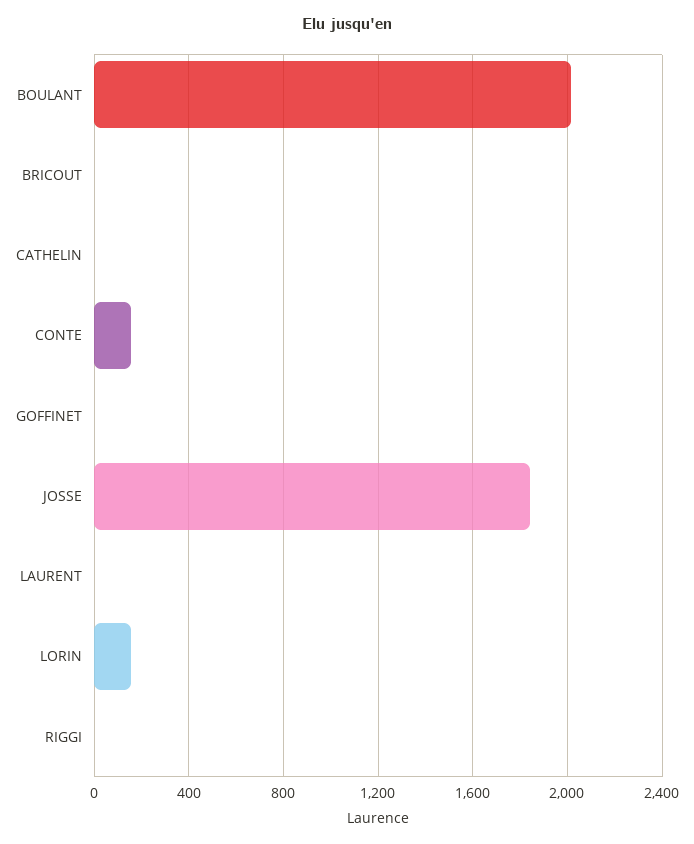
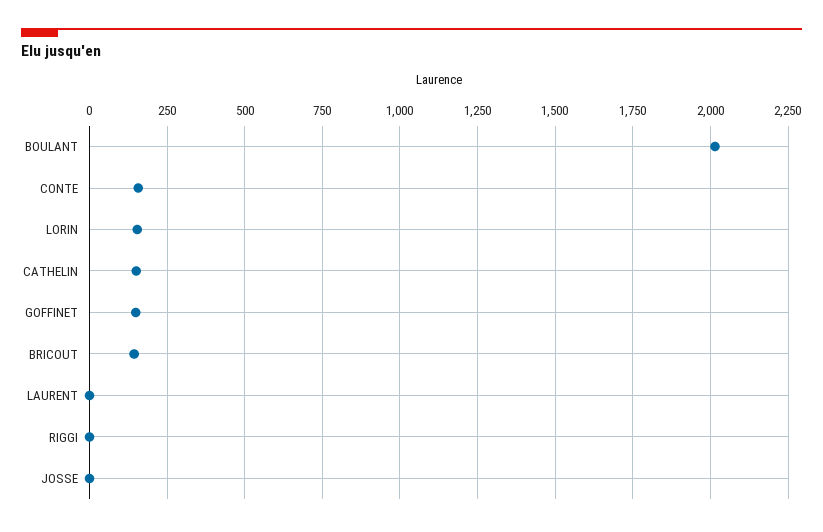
  {
    "BOULANT": 2025,
-   "BRICOUT": 0,
+   "BRICOUT": 150,
-   "CATHELIN": 0,
+   "CATHELIN": 150,
    "CONTE": 150,
-   "GOFFINET": 0,
+   "GOFFINET": 150,
-   "JOSSE": 1850,
+   "JOSSE": 0,
    "LAURENT": 0,
    "LORIN": 150,
    "RIGGI": 0
  }

